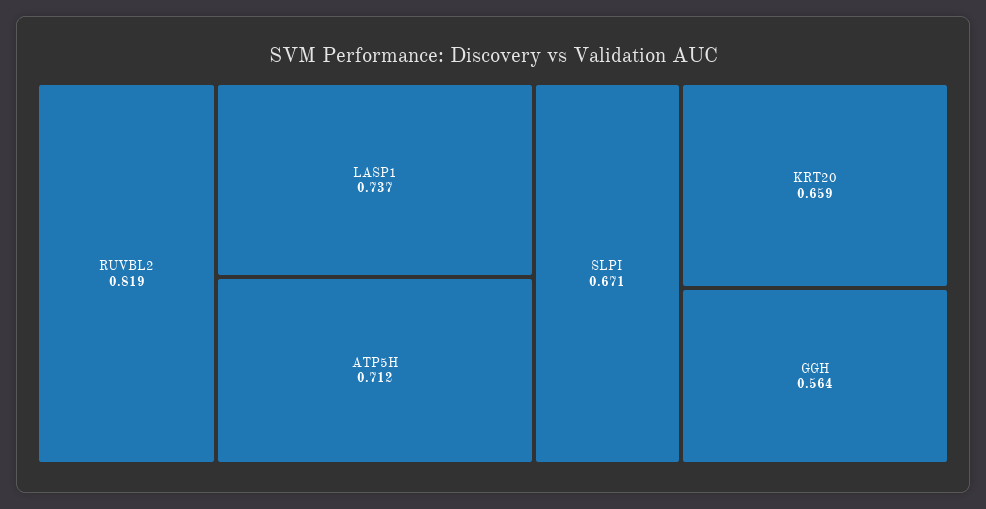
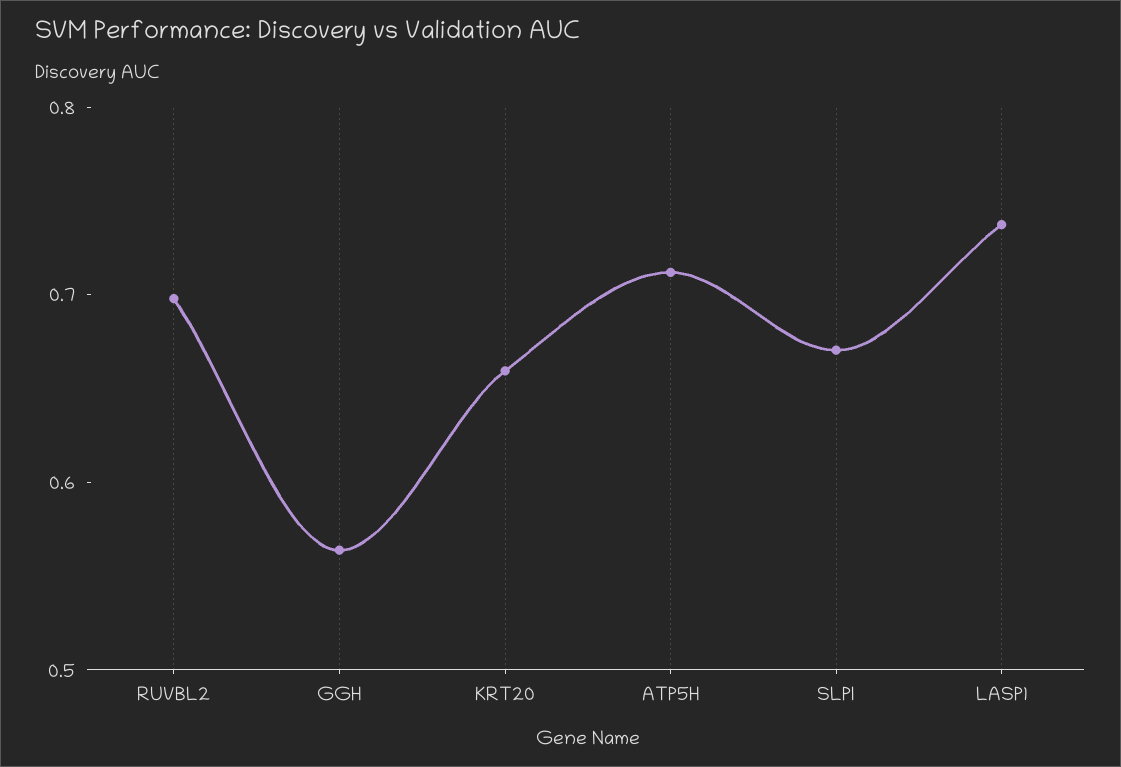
  {
-   "RUVBL2": 0.819,
+   "RUVBL2": 0.7,
    "LASP1": 0.737,
    "ATP5H": 0.712,
    "SLPI": 0.671,
    "KRT20": 0.659,
    "GGH": 0.564
  }

